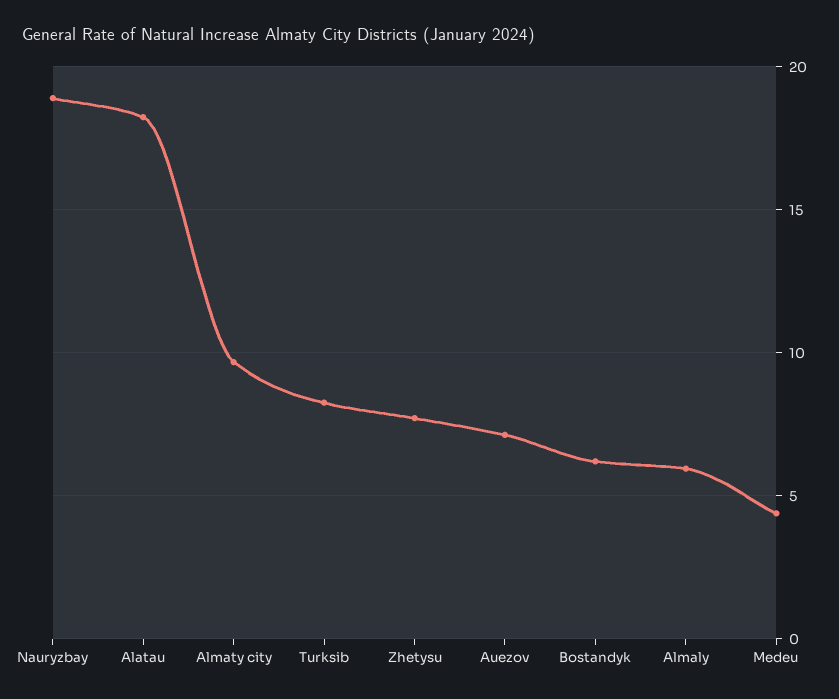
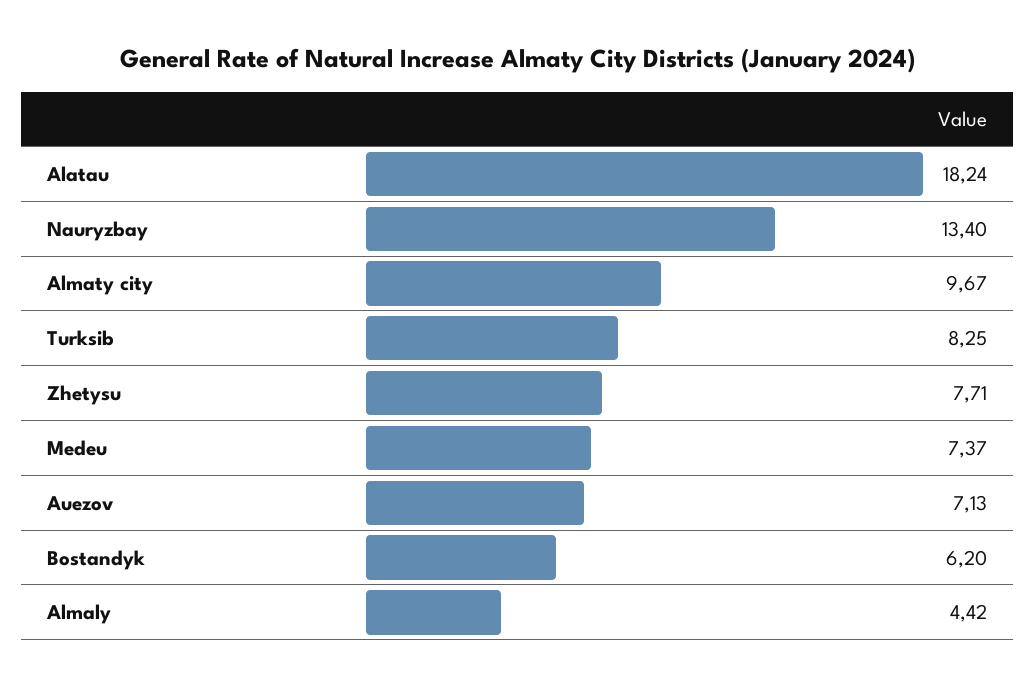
  {
-   "Nauryzbay": 19,
+   "Nauryzbay": 13.4,
    "Alatau": 18.24,
    "Almaty city": 9.67,
    "Turksib": 8.25,
    "Zhetysu": 7.71,
    "Auezov": 7.13,
    "Bostandyk": 6.2,
-   "Almaly": 6,
+   "Almaly": 4.42,
-   "Medeu": 4.5
+   "Medeu": 7.37
  }

